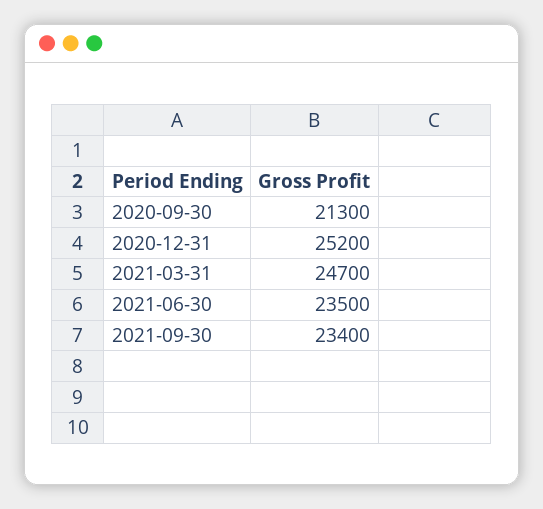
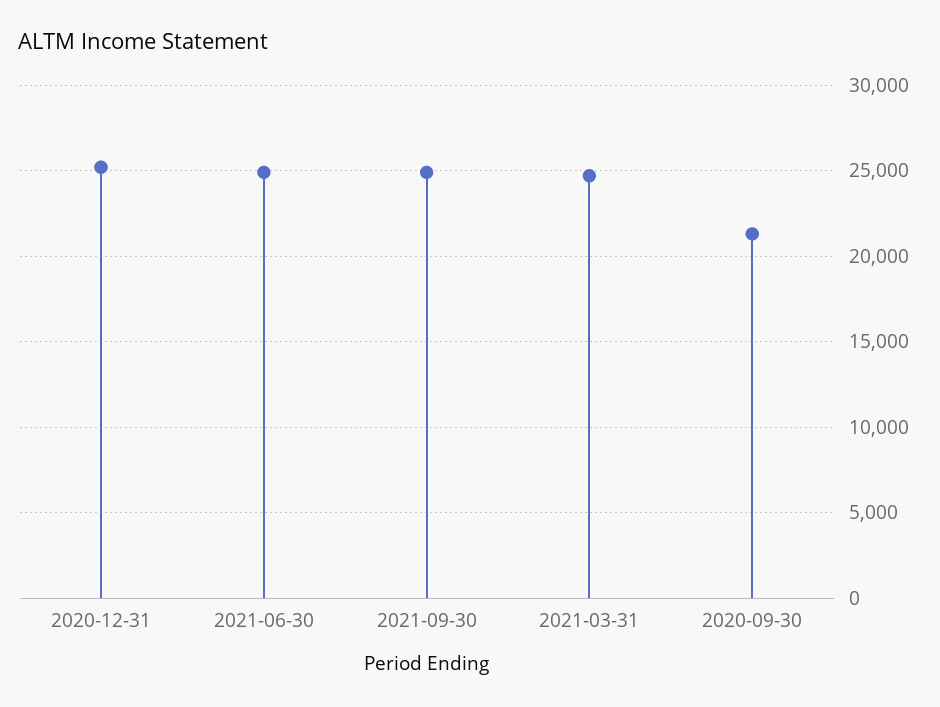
  {
    "2020-09-30": 21300,
    "2020-12-31": 25200,
    "2021-03-31": 24700,
-   "2021-06-30": 23500,
+   "2021-06-30": 25000,
-   "2021-09-30": 23400
+   "2021-09-30": 25000
  }

